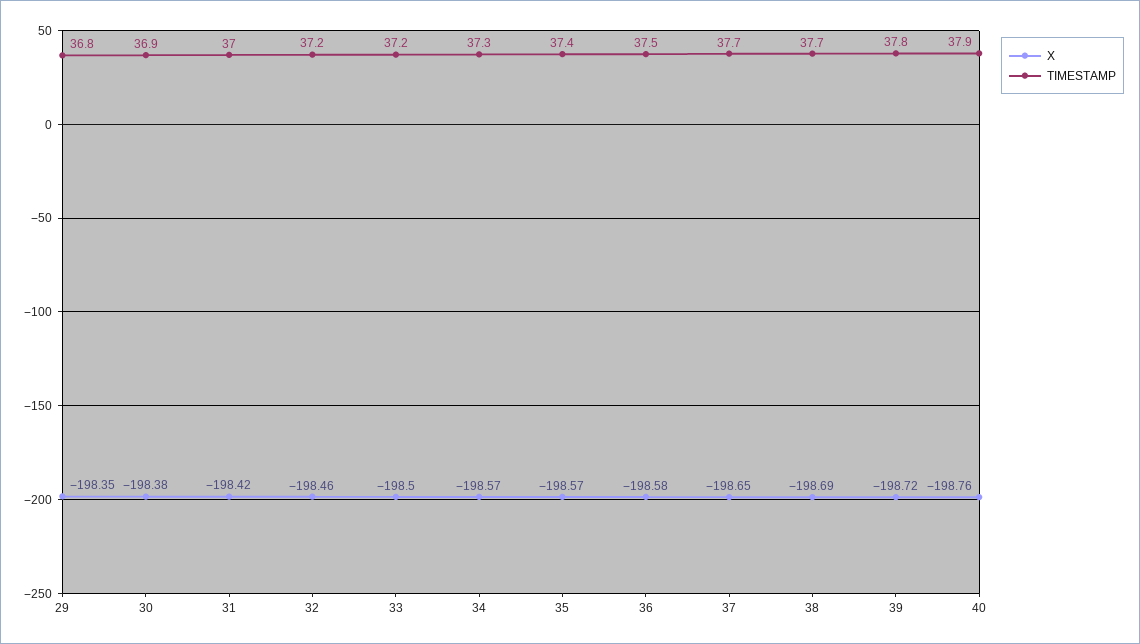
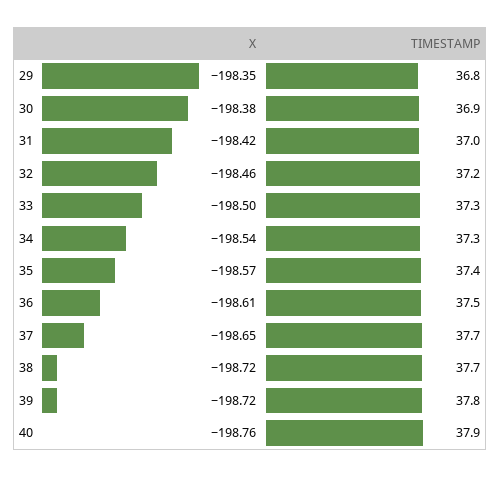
  {
    "X": {
      "29": -198.35,
      "30": -198.38,
      "31": -198.42,
      "32": -198.46,
      "33": -198.5,
-     "34": -198.57,
+     "34": -198.54,
      "35": -198.57,
-     "36": -198.58,
+     "36": -198.61,
      "37": -198.65,
-     "38": -198.69,
+     "38": -198.72,
      "39": -198.72,
      "40": -198.76
    },
    "TIMESTAMP": {
      "29": 36.8,
      "30": 36.9,
      "31": 37,
      "32": 37.2,
-     "33": 37.2,
+     "33": 37.3,
      "34": 37.3,
      "35": 37.4,
      "36": 37.5,
      "37": 37.7,
      "38": 37.7,
      "39": 37.8,
      "40": 37.9
    }
  }

